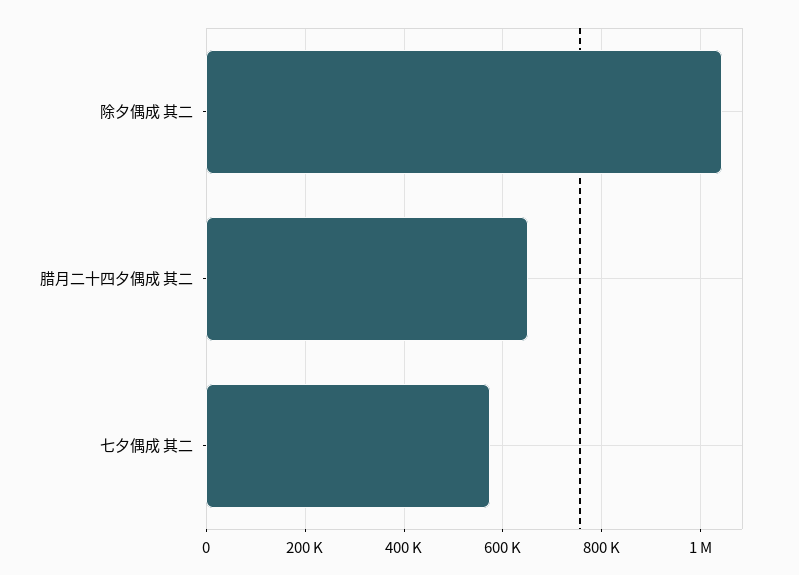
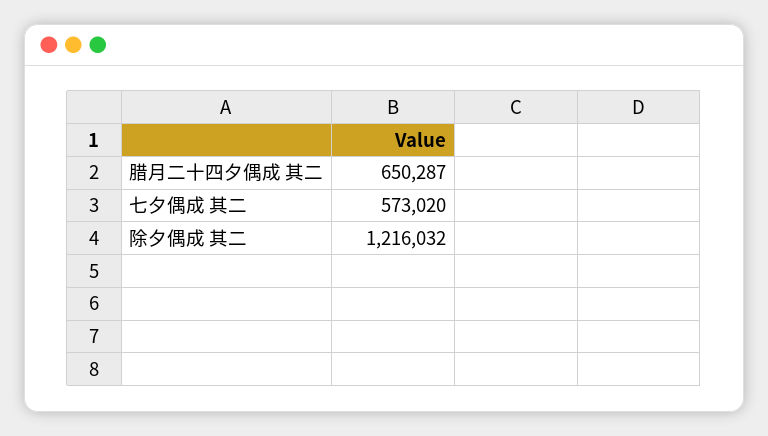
  {
-   "除夕偶成 其二": 1040000,
+   "除夕偶成 其二": 1216032,
    "腊月二十四夕偶成 其二": 650287,
    "七夕偶成 其二": 573020
  }

